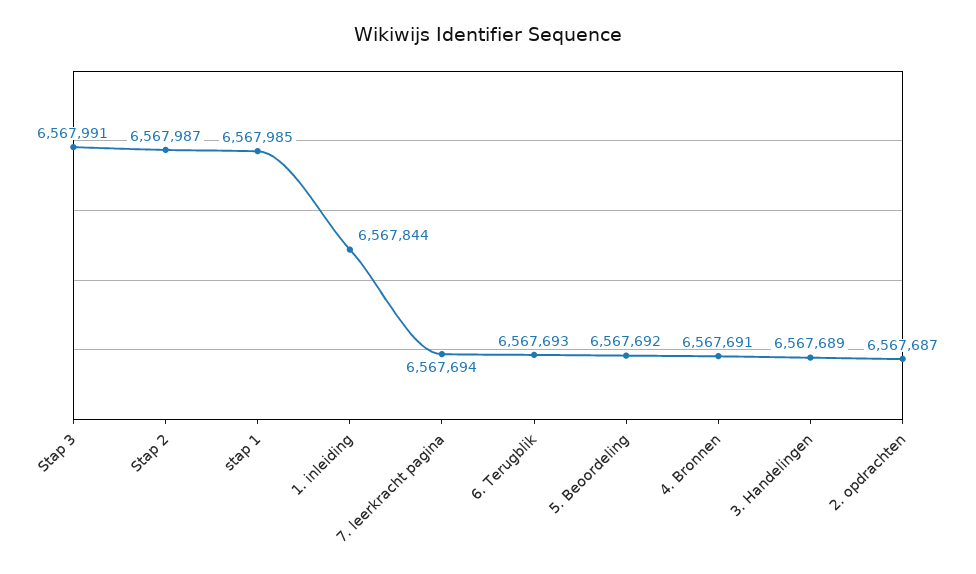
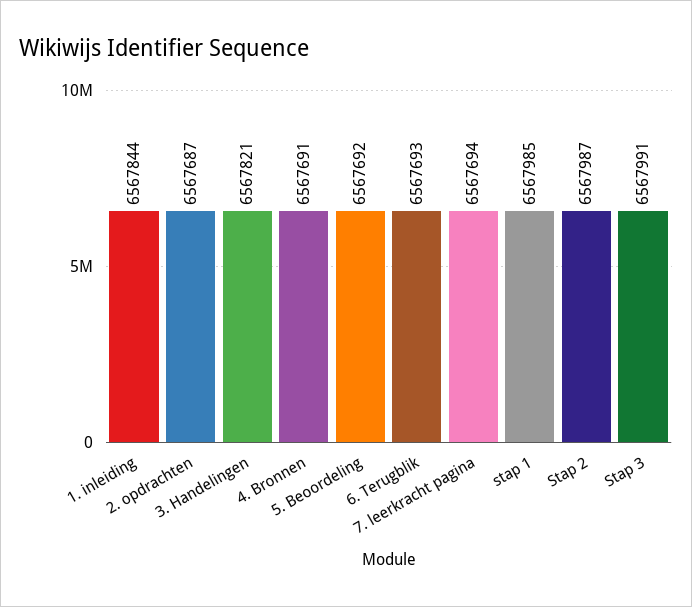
  {
    "Stap 3": 6567991,
    "Stap 2": 6567987,
    "stap 1": 6567985,
    "1. inleiding": 6567844,
    "7. leerkracht pagina": 6567694,
    "6. Terugblik": 6567693,
    "5. Beoordeling": 6567692,
    "4. Bronnen": 6567691,
-   "3. Handelingen": 6567689,
+   "3. Handelingen": 6567821,
    "2. opdrachten": 6567687
  }

